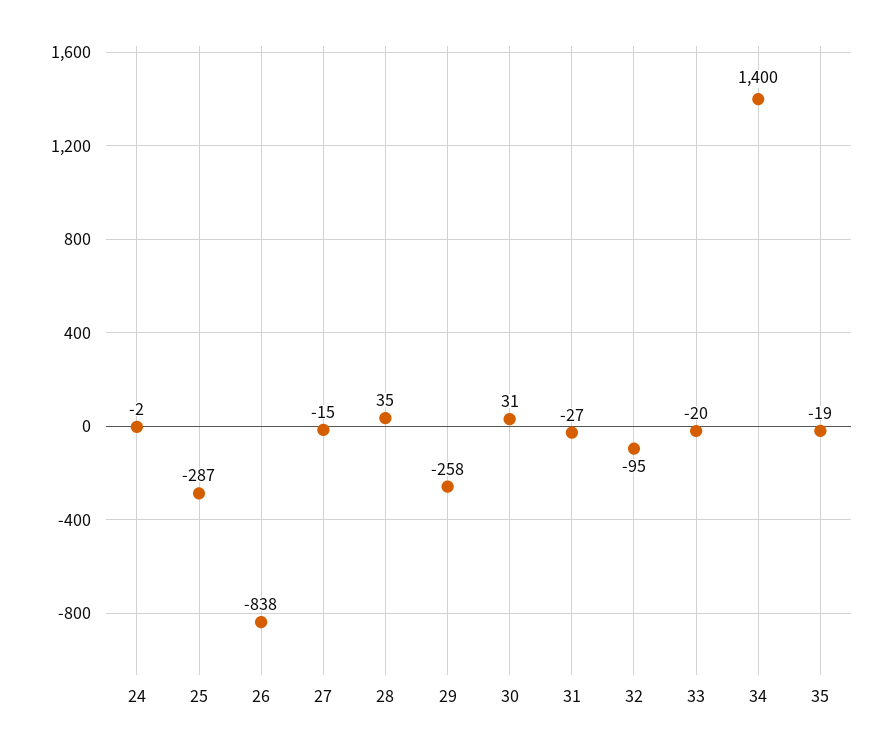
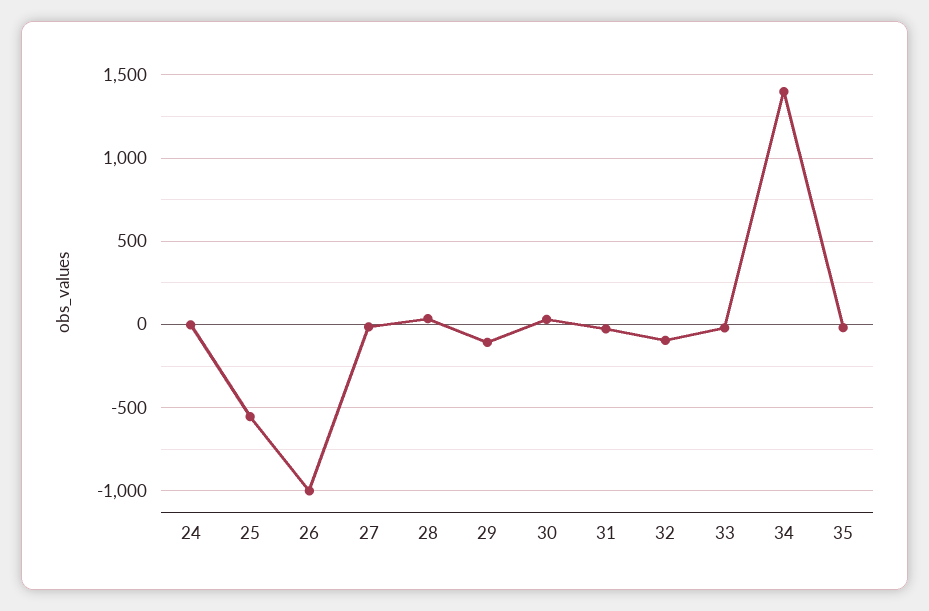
  {
    "24": -2,
-   "25": -287,
+   "25": -550,
-   "26": -838,
+   "26": -1000,
    "27": -15,
    "28": 35,
-   "29": -258,
+   "29": -100,
    "30": 31,
    "31": -27,
    "32": -95,
    "33": -20,
    "34": 1400,
    "35": -19
  }

